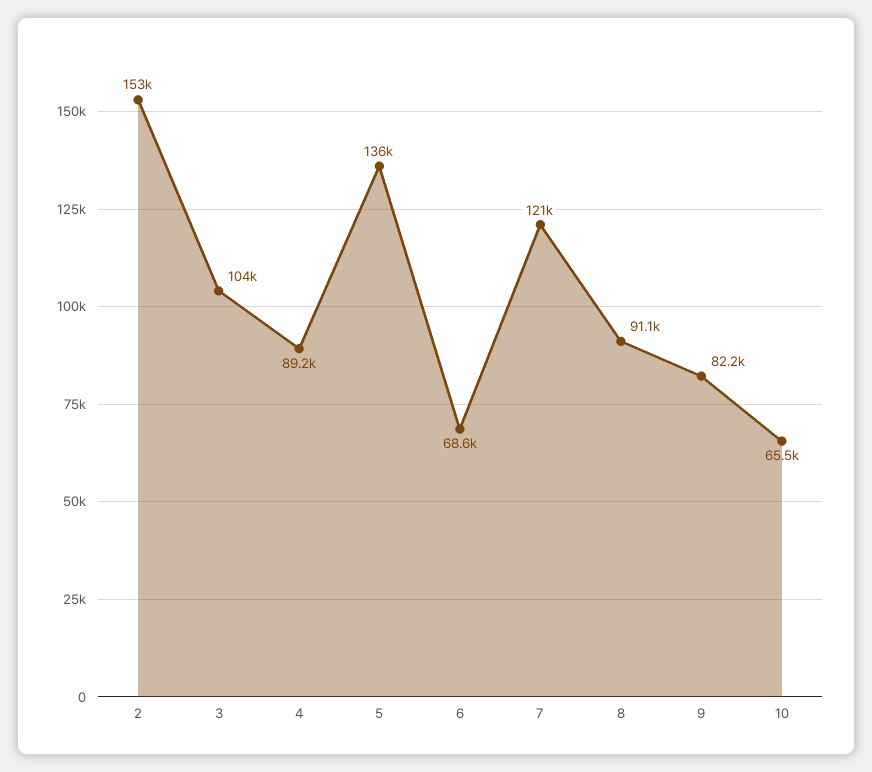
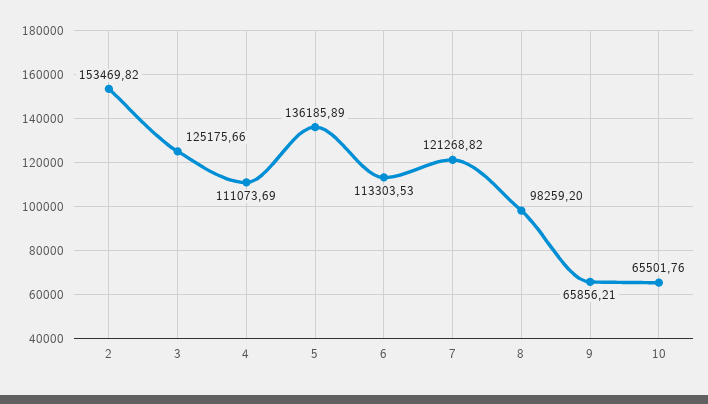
  {
    "2": 153469.82,
-   "3": 104000,
+   "3": 125175.66,
-   "4": 89200,
+   "4": 111073.69,
    "5": 136185.89,
-   "6": 68600,
+   "6": 113303.53,
    "7": 121268.82,
-   "8": 91100,
+   "8": 98259.2,
-   "9": 82200,
+   "9": 65856.21,
    "10": 65501.76
  }

